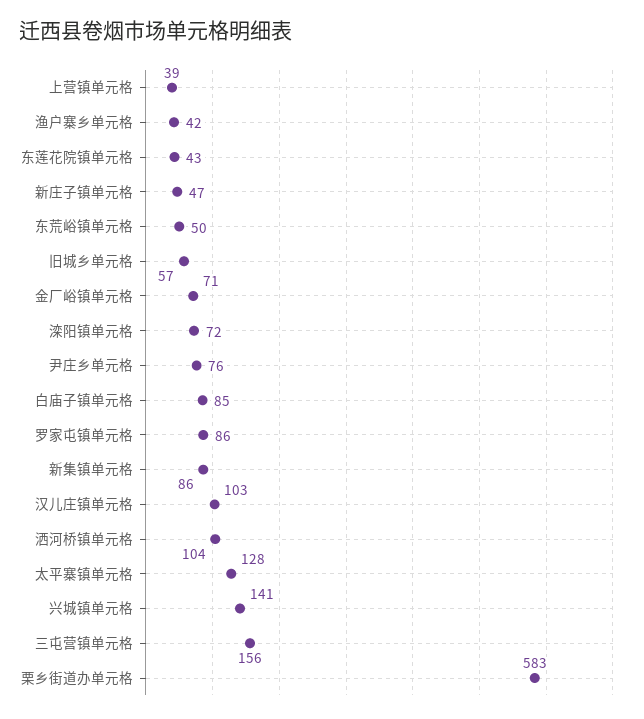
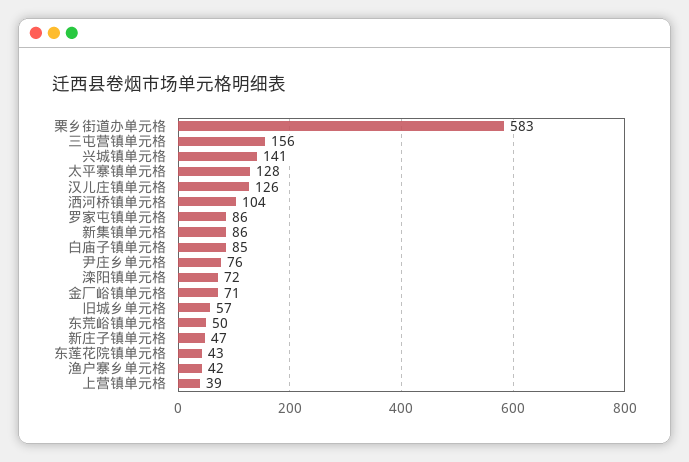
  {
    "上营镇单元格": 39,
    "渔户寨乡单元格": 42,
    "东莲花院镇单元格": 43,
    "新庄子镇单元格": 47,
    "东荒峪镇单元格": 50,
    "旧城乡单元格": 57,
    "金厂峪镇单元格": 71,
    "滦阳镇单元格": 72,
    "尹庄乡单元格": 76,
    "白庙子镇单元格": 85,
    "罗家屯镇单元格": 86,
    "新集镇单元格": 86,
-   "汉儿庄镇单元格": 103,
+   "汉儿庄镇单元格": 126,
    "洒河桥镇单元格": 104,
    "太平寨镇单元格": 128,
    "兴城镇单元格": 141,
    "三屯营镇单元格": 156,
    "栗乡街道办单元格": 583
  }

